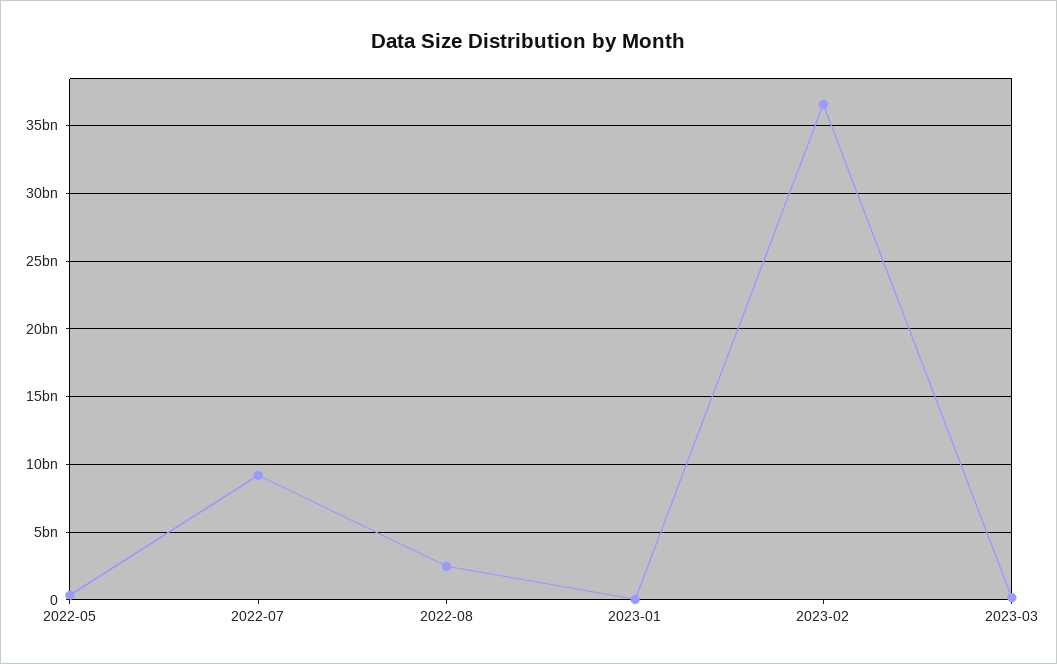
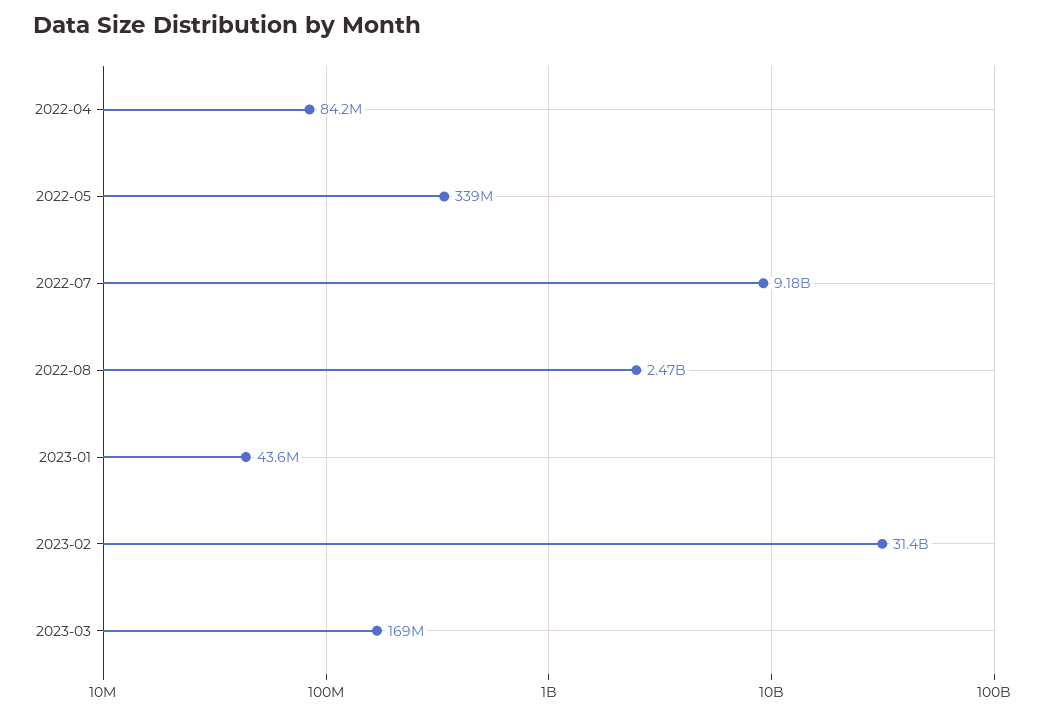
  {
    "2022-05": 339000000,
    "2022-07": 9180000000,
    "2022-08": 2470000000,
    "2023-01": 43600000,
-   "2023-02": 36500000000,
+   "2023-02": 31400000000,
-   "2023-03": 169000000
+   "2023-03": 169000000,
+   "2022-04": 84200000
  }

